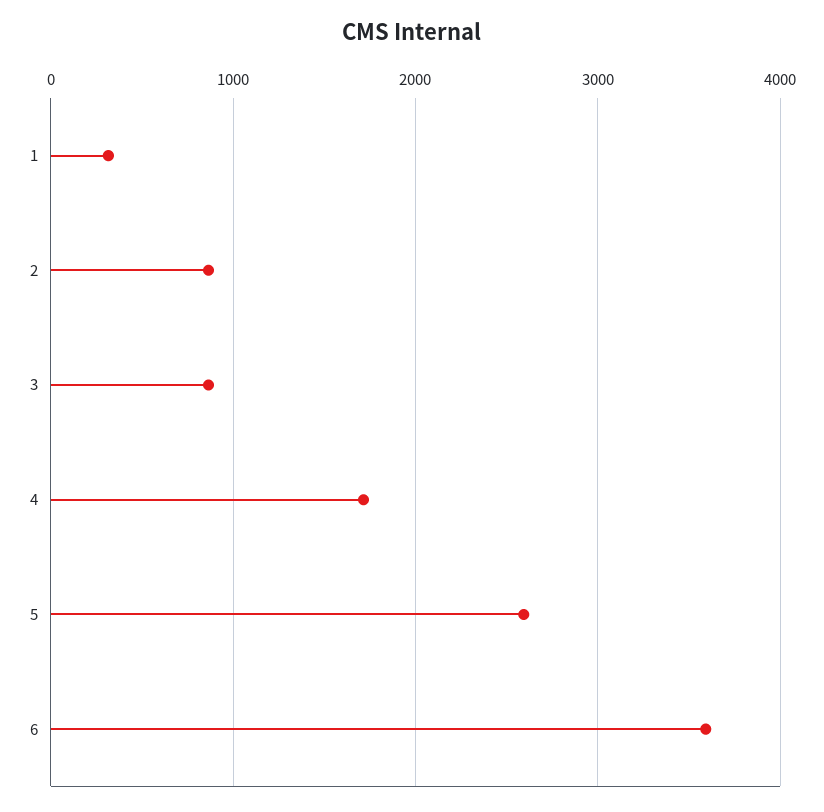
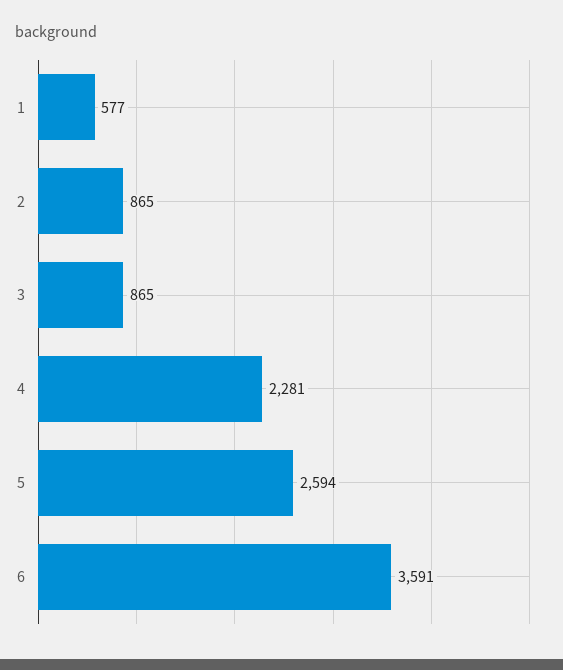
  {
-   "1": 300,
+   "1": 577,
    "2": 865,
    "3": 865,
-   "4": 1700,
+   "4": 2281,
    "5": 2594,
    "6": 3591
  }

